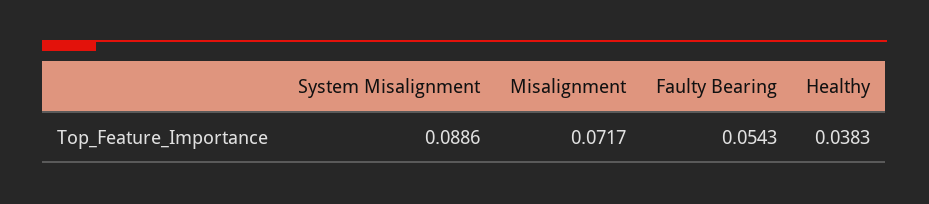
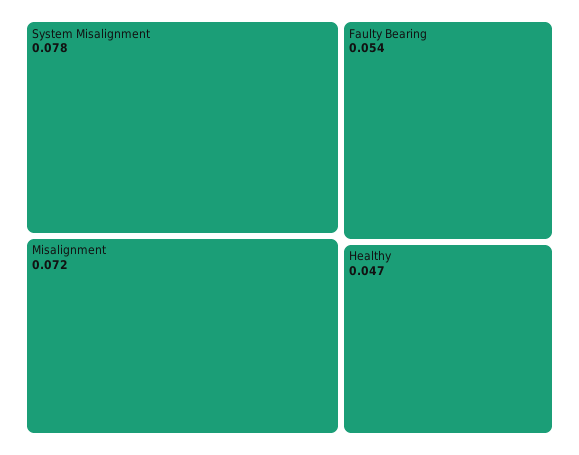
  {
-   "System Misalignment": 0.0886,
+   "System Misalignment": 0.078,
    "Misalignment": 0.0717,
    "Faulty Bearing": 0.0543,
-   "Healthy": 0.0383
+   "Healthy": 0.047
  }

